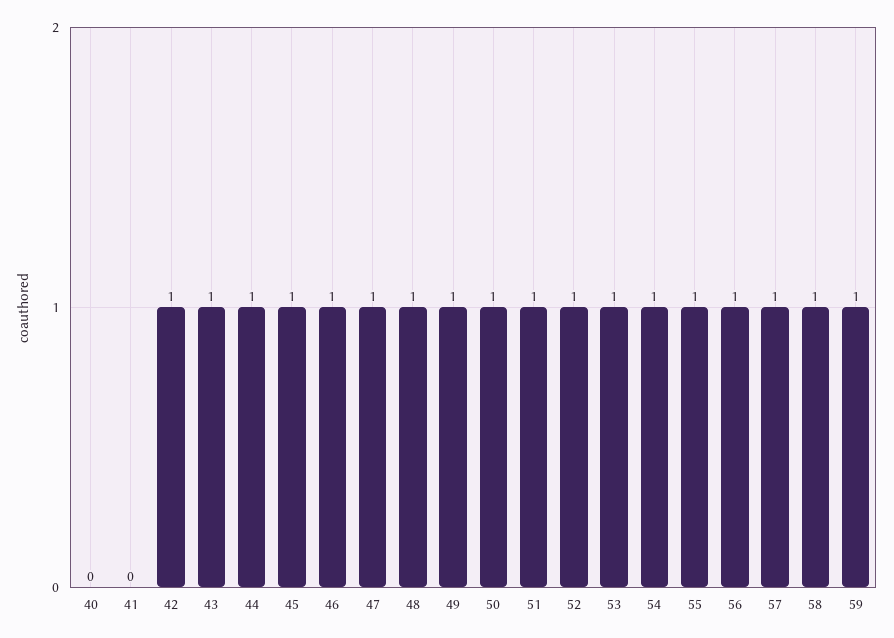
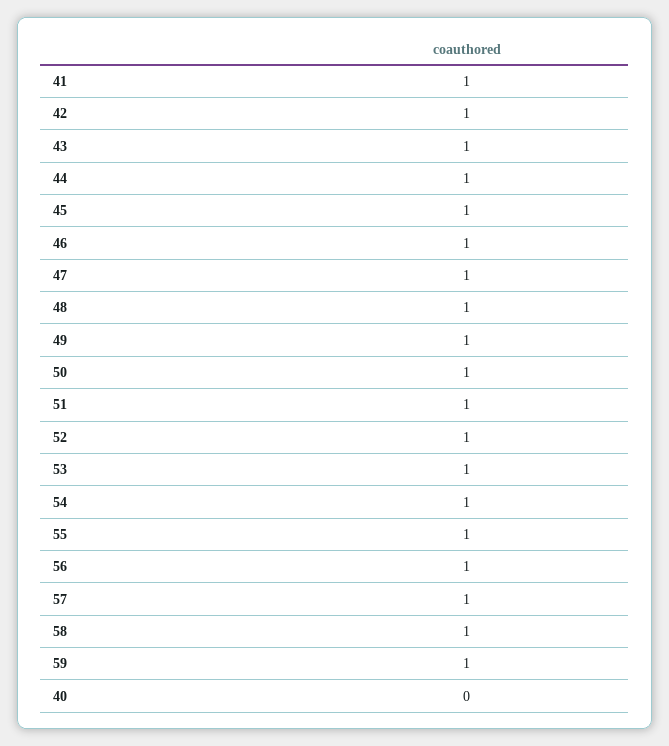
  {
    "40": 0,
-   "41": 0,
+   "41": 1,
    "42": 1,
    "43": 1,
    "44": 1,
    "45": 1,
    "46": 1,
    "47": 1,
    "48": 1,
    "49": 1,
    "50": 1,
    "51": 1,
    "52": 1,
    "53": 1,
    "54": 1,
    "55": 1,
    "56": 1,
    "57": 1,
    "58": 1,
    "59": 1
  }

